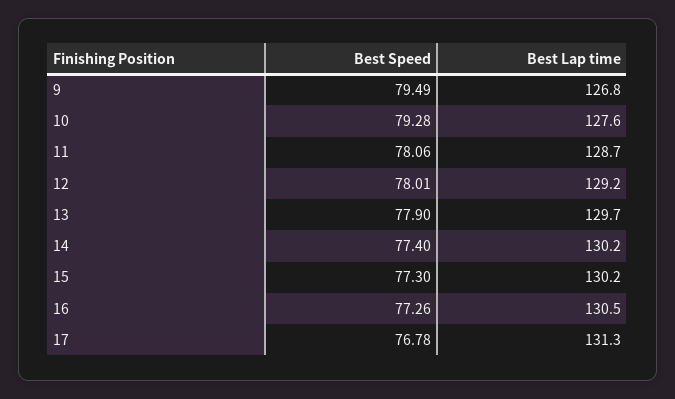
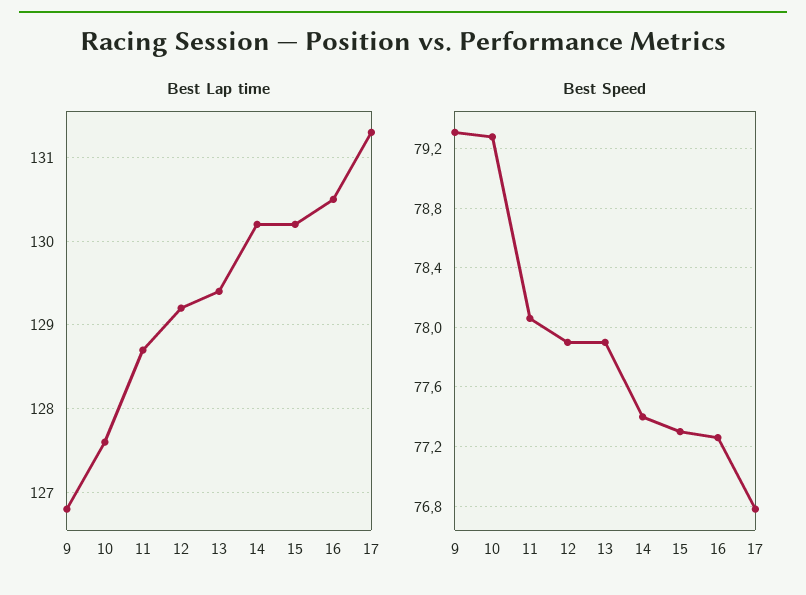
  {
    "Best Speed": {
-     "9": 79.49,
+     "9": 79.3,
      "10": 79.28,
      "11": 78.06,
-     "12": 78.01,
+     "12": 77.9,
      "13": 77.9,
      "14": 77.4,
      "15": 77.3,
      "16": 77.26,
      "17": 76.78
    },
    "Best Lap time": {
      "9": 126.8,
      "10": 127.6,
      "11": 128.7,
      "12": 129.2,
-     "13": 129.7,
+     "13": 129.4,
      "14": 130.2,
      "15": 130.2,
      "16": 130.5,
      "17": 131.3
    }
  }

